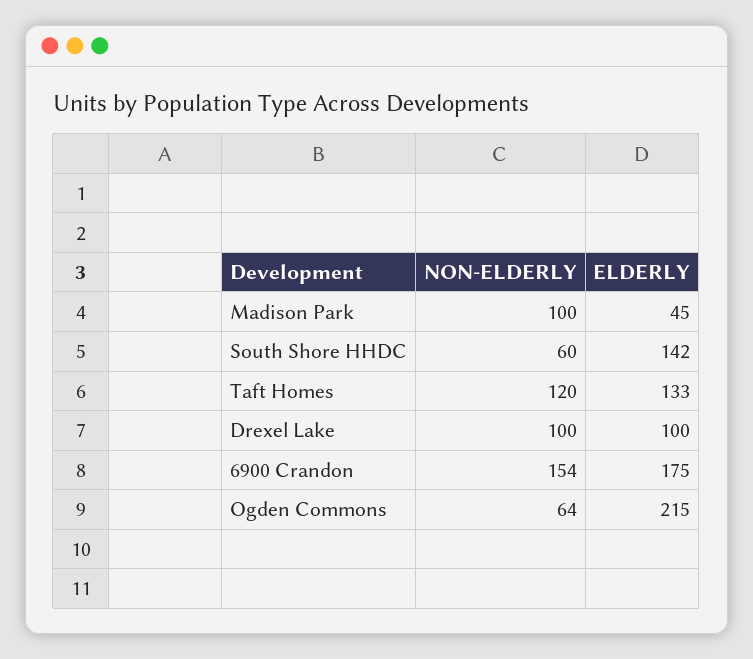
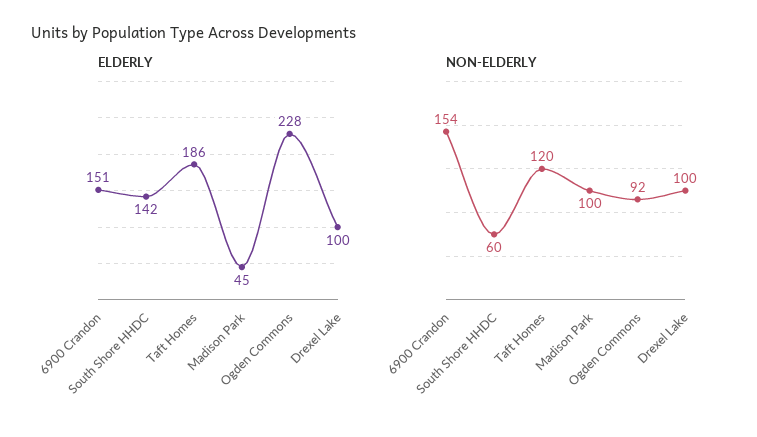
  {
    "NON-ELDERLY": {
      "Madison Park": 100,
      "South Shore HHDC": 60,
      "Taft Homes": 120,
      "Drexel Lake": 100,
      "6900 Crandon": 154,
-     "Ogden Commons": 64
+     "Ogden Commons": 92
    },
    "ELDERLY": {
      "Madison Park": 45,
      "South Shore HHDC": 142,
-     "Taft Homes": 133,
+     "Taft Homes": 186,
      "Drexel Lake": 100,
-     "6900 Crandon": 175,
+     "6900 Crandon": 151,
-     "Ogden Commons": 215
+     "Ogden Commons": 228
    }
  }

